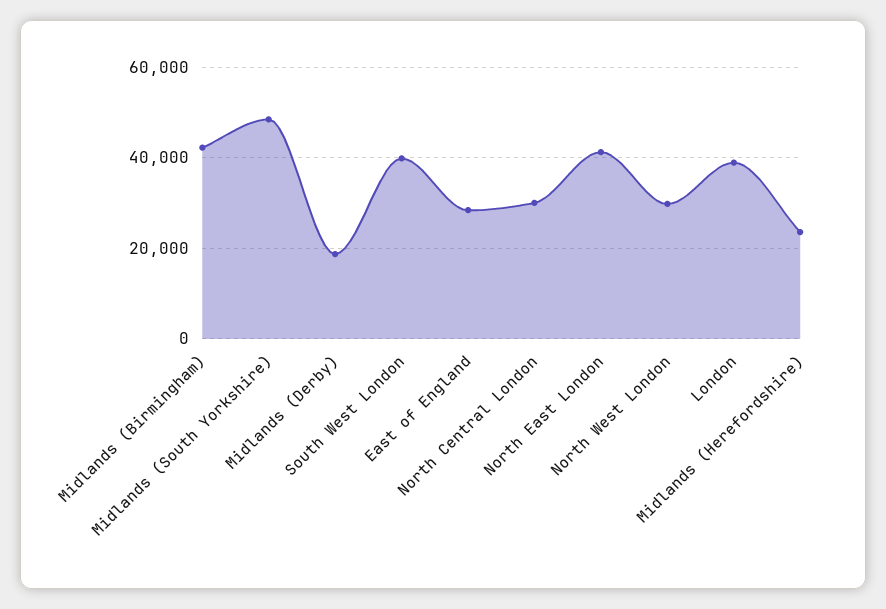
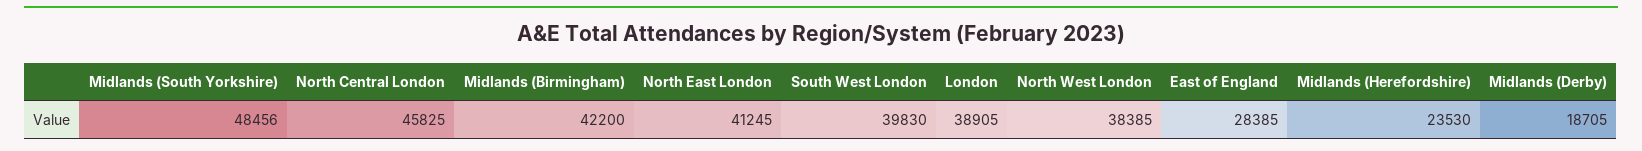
  {
    "Midlands (Birmingham)": 42200,
    "Midlands (South Yorkshire)": 48456,
    "Midlands (Derby)": 18705,
    "South West London": 39830,
    "East of England": 28385,
-   "North Central London": 30000,
+   "North Central London": 45825,
    "North East London": 41245,
-   "North West London": 30000,
+   "North West London": 38385,
    "London": 38905,
    "Midlands (Herefordshire)": 23530
  }

